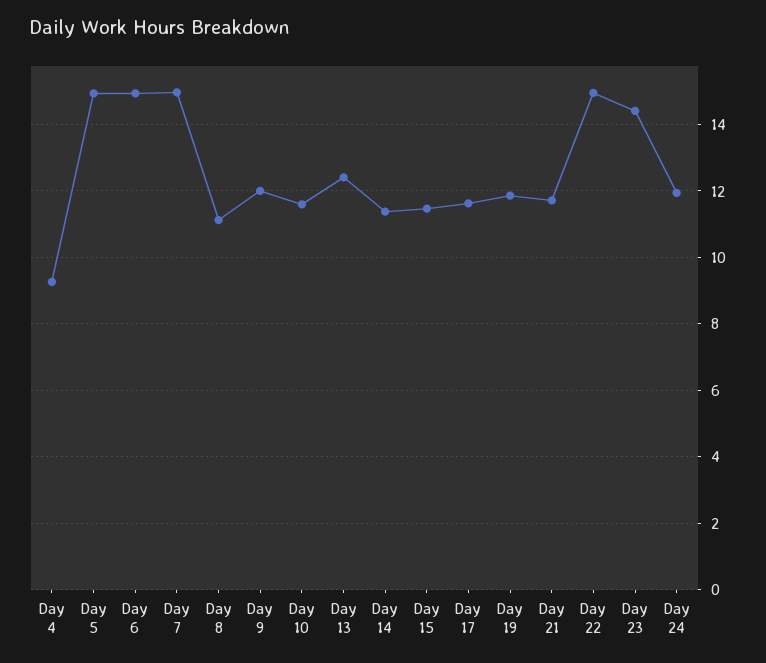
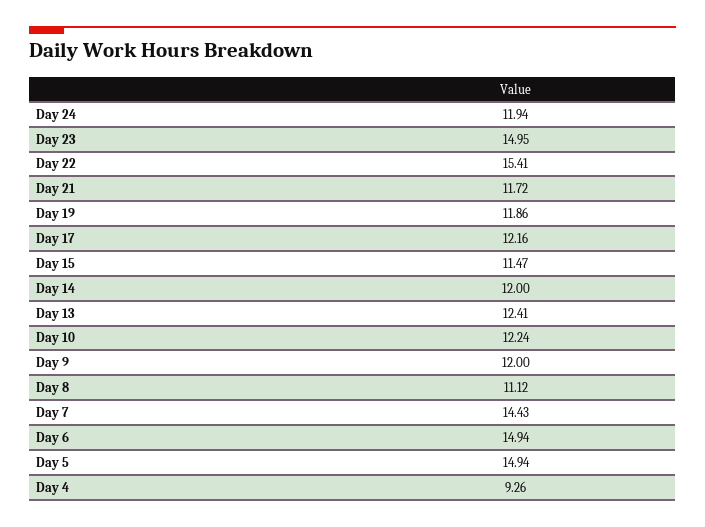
  {
    "Day 4": 9.26,
    "Day 5": 14.94,
    "Day 6": 14.94,
-   "Day 7": 15,
+   "Day 7": 14.43,
    "Day 8": 11.12,
    "Day 9": 12,
-   "Day 10": 11.6,
+   "Day 10": 12.24,
    "Day 13": 12.41,
-   "Day 14": 11.4,
+   "Day 14": 12,
    "Day 15": 11.47,
-   "Day 17": 11.6,
+   "Day 17": 12.16,
    "Day 19": 11.86,
    "Day 21": 11.72,
-   "Day 22": 15,
+   "Day 22": 15.41,
-   "Day 23": 14.4,
+   "Day 23": 14.95,
    "Day 24": 11.94
  }

